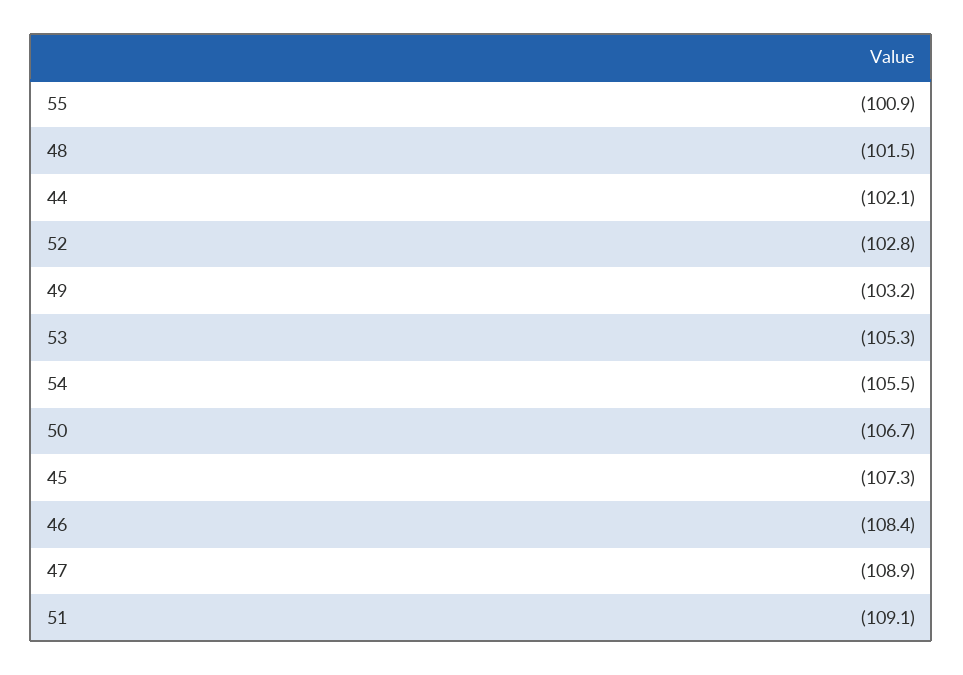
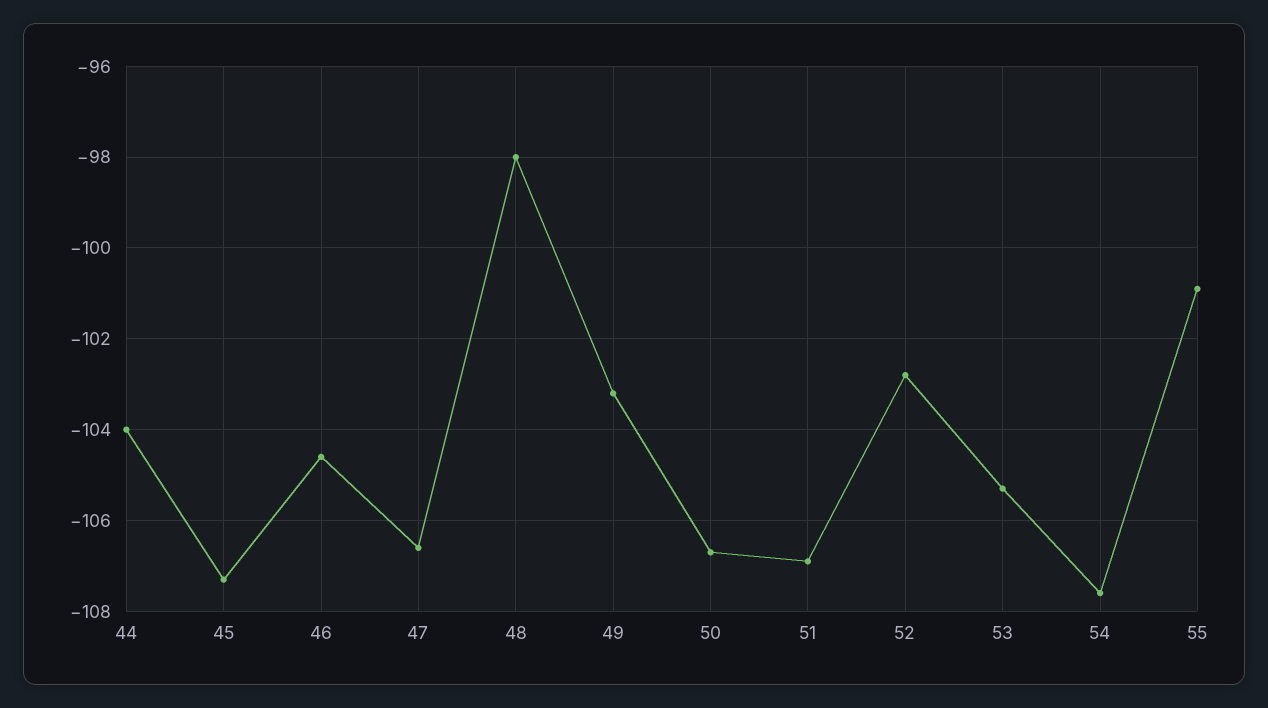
  {
    "55": -100.9,
-   "48": -101.5,
+   "48": -98,
-   "44": -102.1,
+   "44": -104,
    "52": -102.8,
    "49": -103.2,
    "53": -105.3,
-   "54": -105.5,
+   "54": -107.5,
    "50": -106.7,
    "45": -107.3,
-   "46": -108.4,
+   "46": -104.5,
-   "47": -108.9,
+   "47": -106.5,
-   "51": -109.1
+   "51": -107
  }

